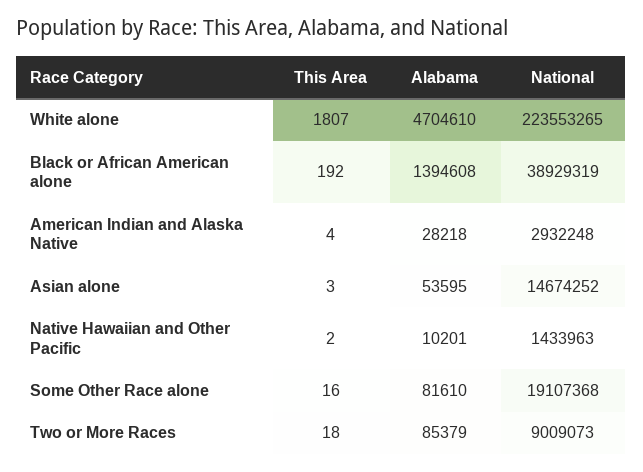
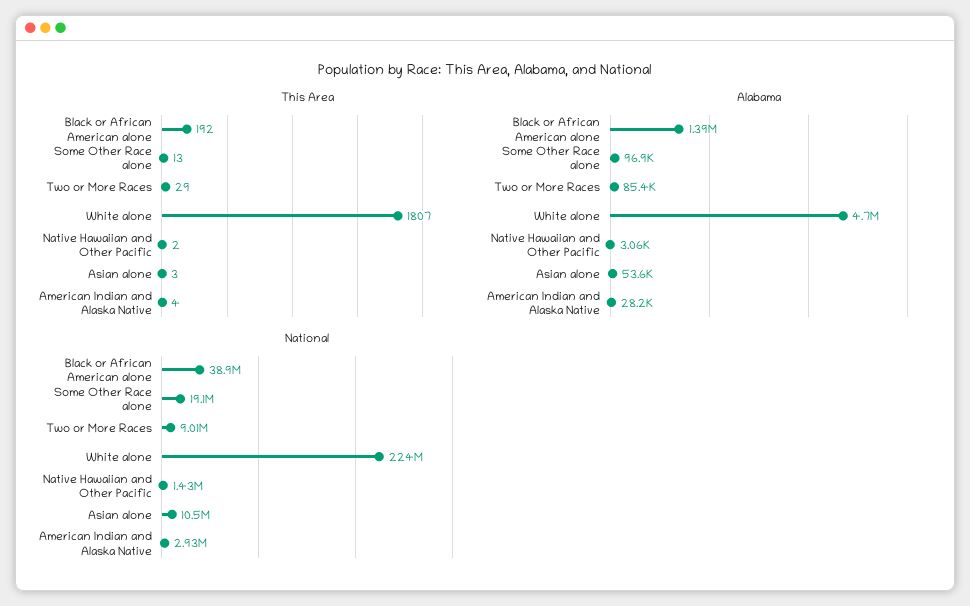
  {
    "This Area": {
      "White alone": 1807,
      "Black or African American alone": 192,
      "American Indian and Alaska Native": 4,
      "Asian alone": 3,
      "Native Hawaiian and Other Pacific": 2,
-     "Some Other Race alone": 16,
+     "Some Other Race alone": 13,
-     "Two or More Races": 18
+     "Two or More Races": 29
    },
    "Alabama": {
      "White alone": 4704610,
      "Black or African American alone": 1394608,
      "American Indian and Alaska Native": 28218,
      "Asian alone": 53595,
-     "Native Hawaiian and Other Pacific": 10201,
+     "Native Hawaiian and Other Pacific": 3060,
-     "Some Other Race alone": 81610,
+     "Some Other Race alone": 96900,
      "Two or More Races": 85379
    },
    "National": {
      "White alone": 223553265,
      "Black or African American alone": 38929319,
      "American Indian and Alaska Native": 2932248,
-     "Asian alone": 14674252,
+     "Asian alone": 10500000,
      "Native Hawaiian and Other Pacific": 1433963,
      "Some Other Race alone": 19107368,
      "Two or More Races": 9009073
    }
  }

